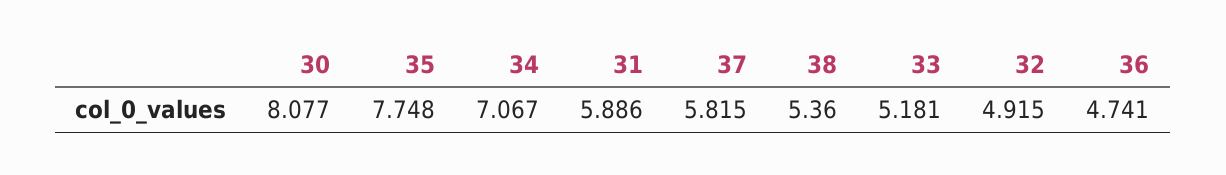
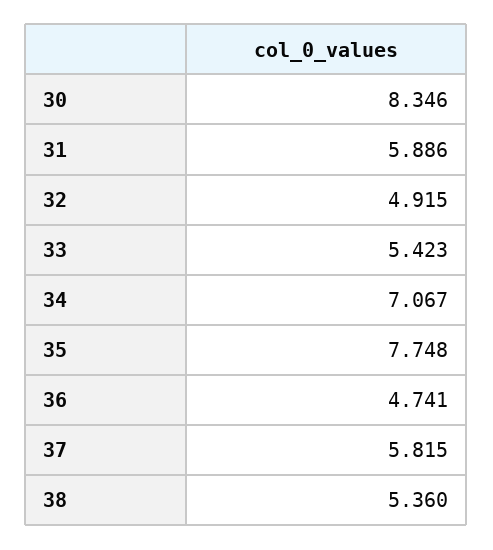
  {
-   "30": 8.077,
+   "30": 8.346,
    "35": 7.748,
    "34": 7.067,
    "31": 5.886,
    "37": 5.815,
    "38": 5.36,
-   "33": 5.181,
+   "33": 5.423,
    "32": 4.915,
    "36": 4.741
  }

